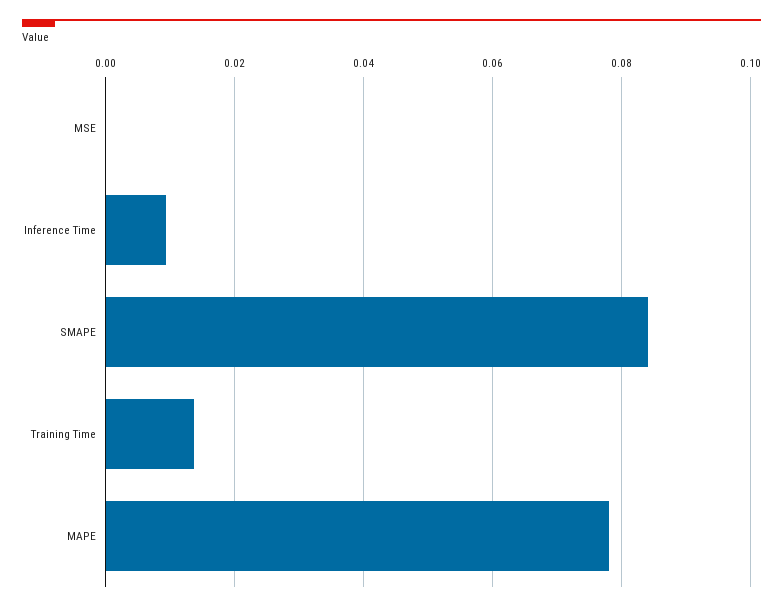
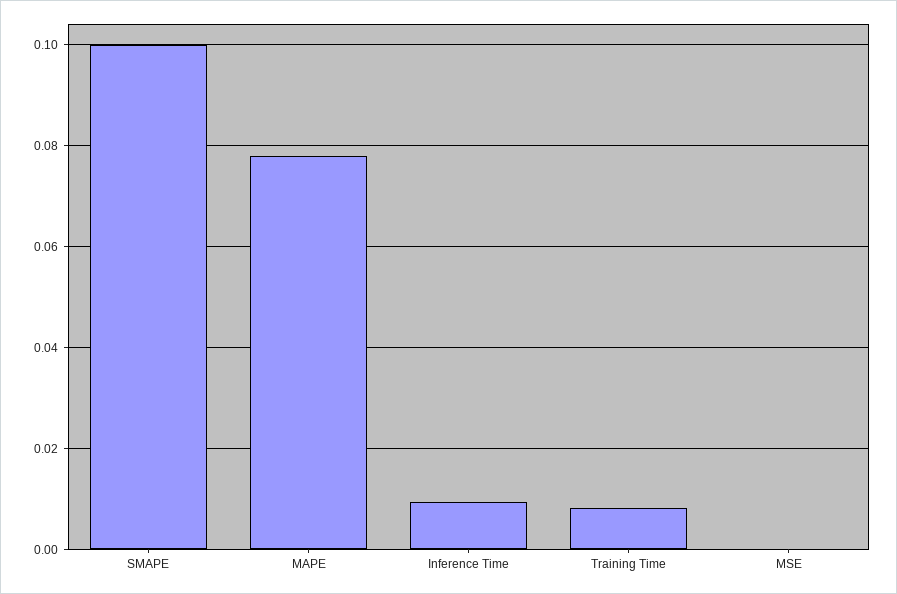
  {
    "MSE": 0,
    "Inference Time": 0.01,
-   "SMAPE": 0.084,
+   "SMAPE": 0.1,
-   "Training Time": 0.014,
+   "Training Time": 0.008,
    "MAPE": 0.078
  }

